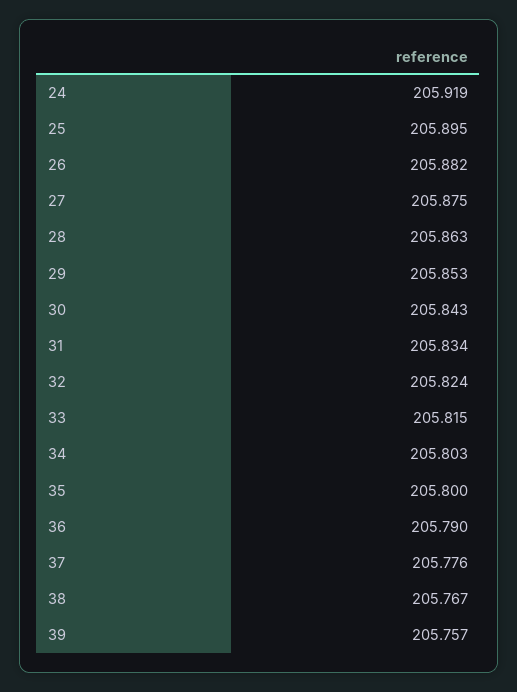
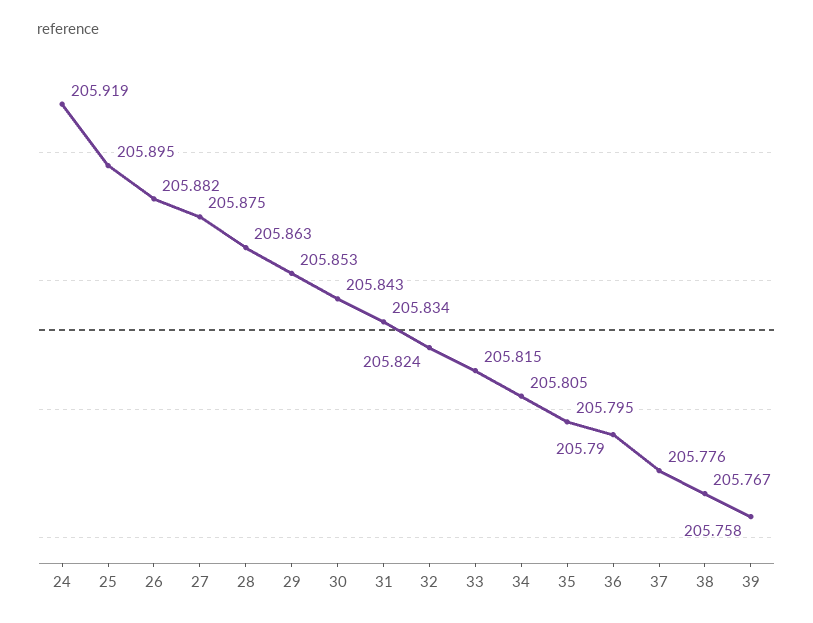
  {
    "24": 205.919,
    "25": 205.895,
    "26": 205.882,
    "27": 205.875,
    "28": 205.863,
    "29": 205.853,
    "30": 205.843,
    "31": 205.834,
    "32": 205.824,
    "33": 205.815,
-   "34": 205.803,
+   "34": 205.805,
-   "35": 205.8,
+   "35": 205.795,
    "36": 205.79,
    "37": 205.776,
    "38": 205.767,
-   "39": 205.757
+   "39": 205.758
  }

